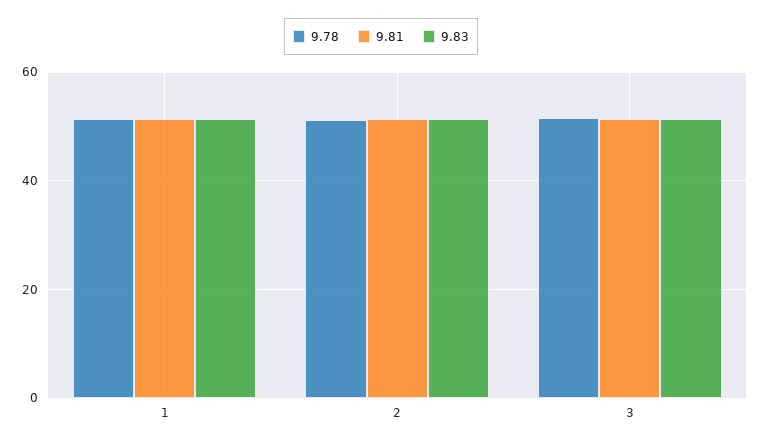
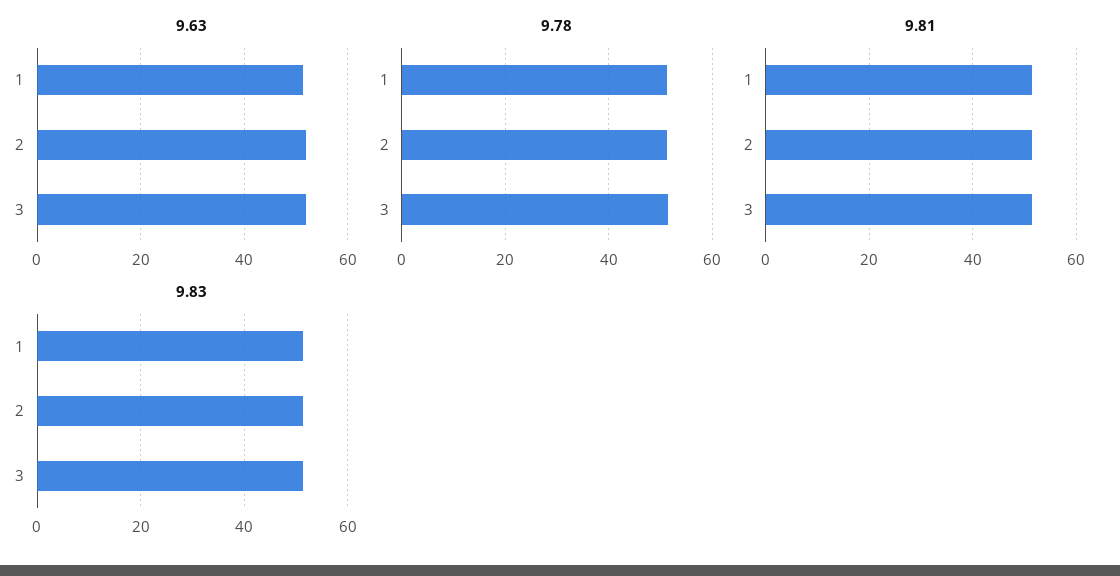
  {
    "9.78": {
      "1": 52,
      "2": 52,
      "3": 52
    },
    "9.81": {
      "1": 52,
      "2": 52,
      "3": 52
    },
    "9.83": {
      "1": 52,
      "2": 52,
      "3": 52
-   }
+   },
+   "9.63": {
+     "1": 52,
+     "2": 52,
+     "3": 52
+   }
  }

